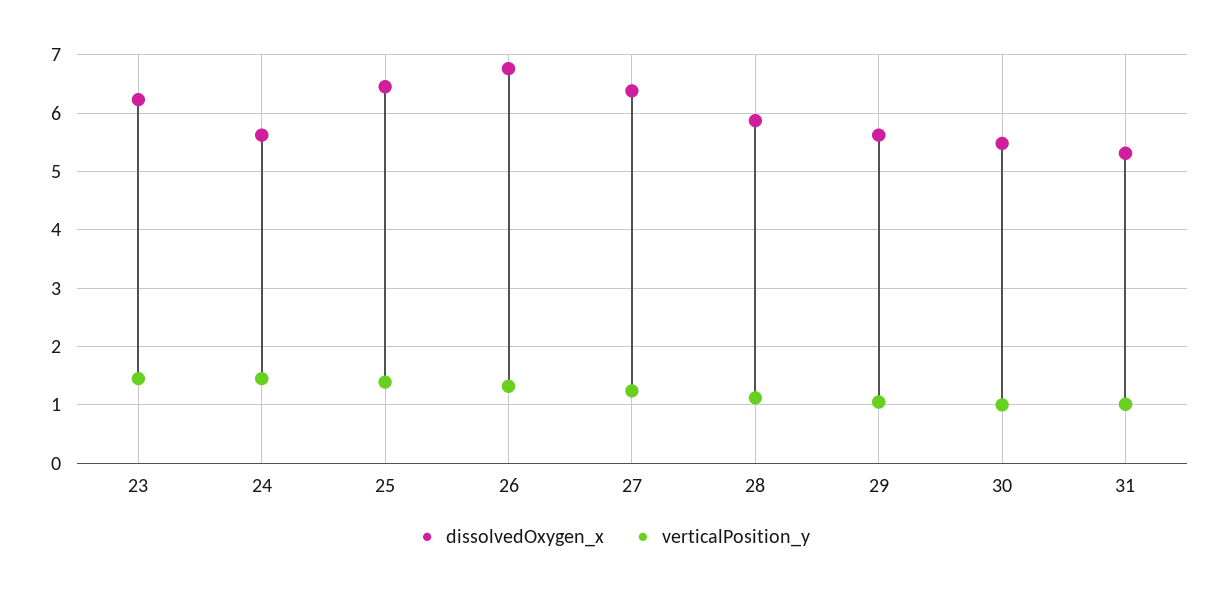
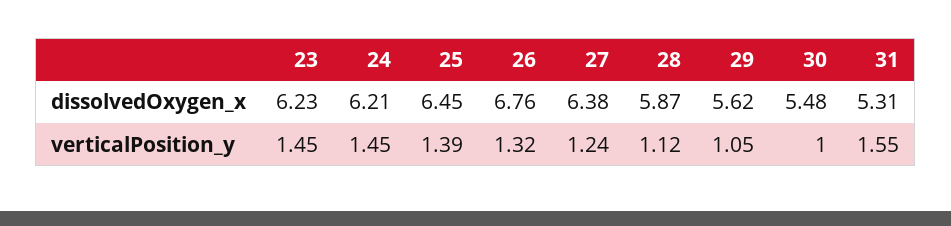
  {
    "dissolvedOxygen_x": {
      "23": 6.23,
-     "24": 5.6,
+     "24": 6.21,
      "25": 6.45,
      "26": 6.76,
      "27": 6.38,
      "28": 5.87,
      "29": 5.62,
      "30": 5.48,
      "31": 5.31
    },
    "verticalPosition_y": {
      "23": 1.45,
      "24": 1.45,
      "25": 1.39,
      "26": 1.32,
      "27": 1.24,
      "28": 1.12,
      "29": 1.05,
      "30": 1,
-     "31": 1
+     "31": 1.55
    }
  }

